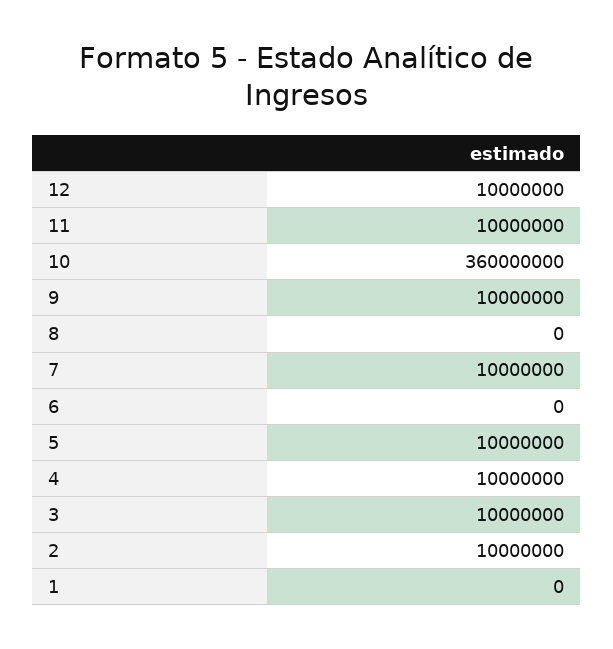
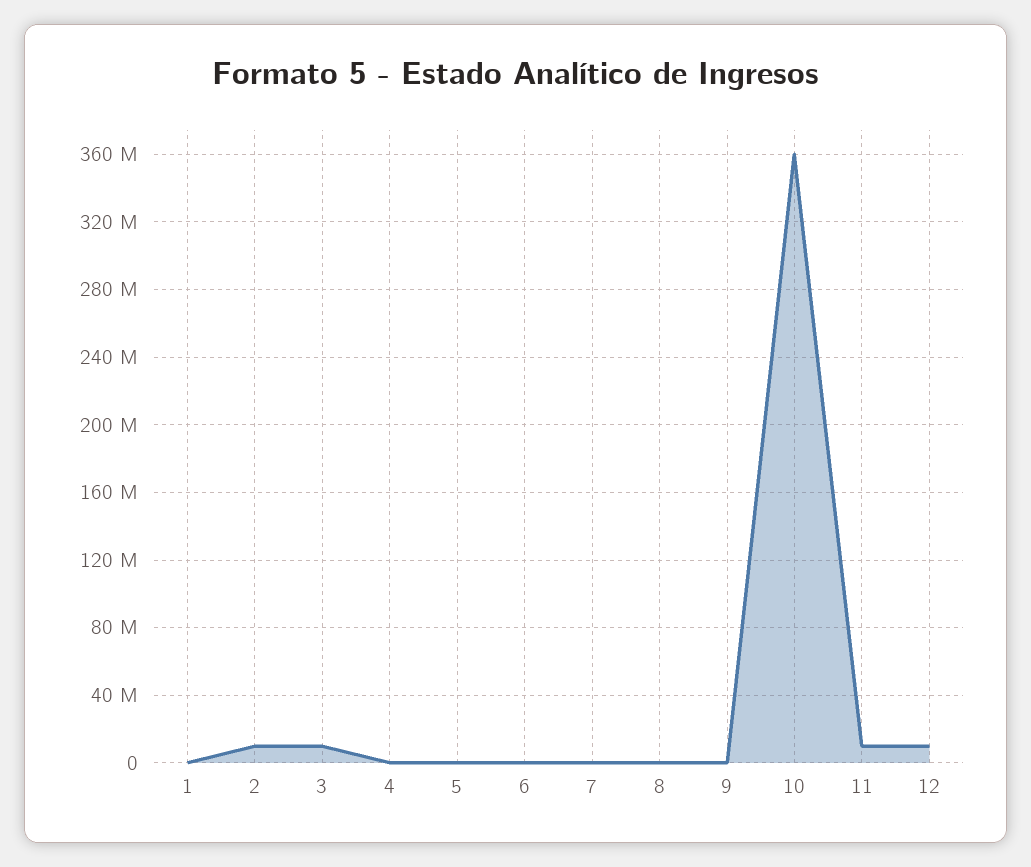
  {
    "12": 10000000,
    "11": 10000000,
    "10": 360000000,
-   "9": 10000000,
+   "9": 0,
    "8": 0,
-   "7": 10000000,
+   "7": 0,
    "6": 0,
-   "5": 10000000,
+   "5": 0,
-   "4": 10000000,
+   "4": 0,
    "3": 10000000,
    "2": 10000000,
    "1": 0
  }

